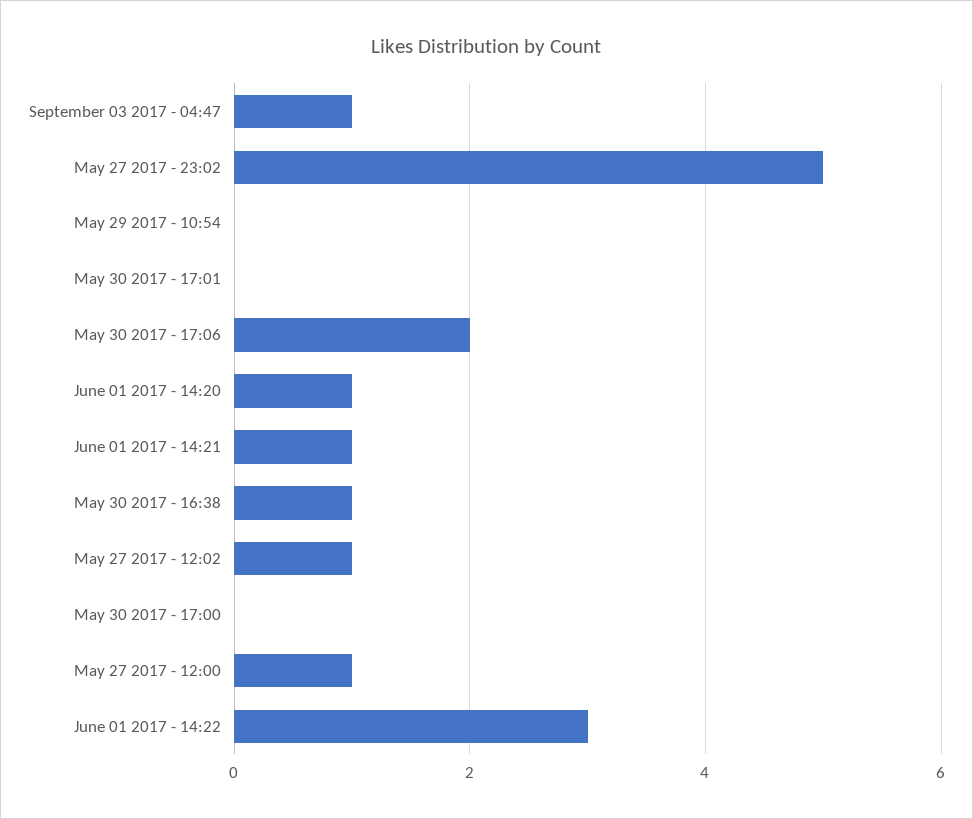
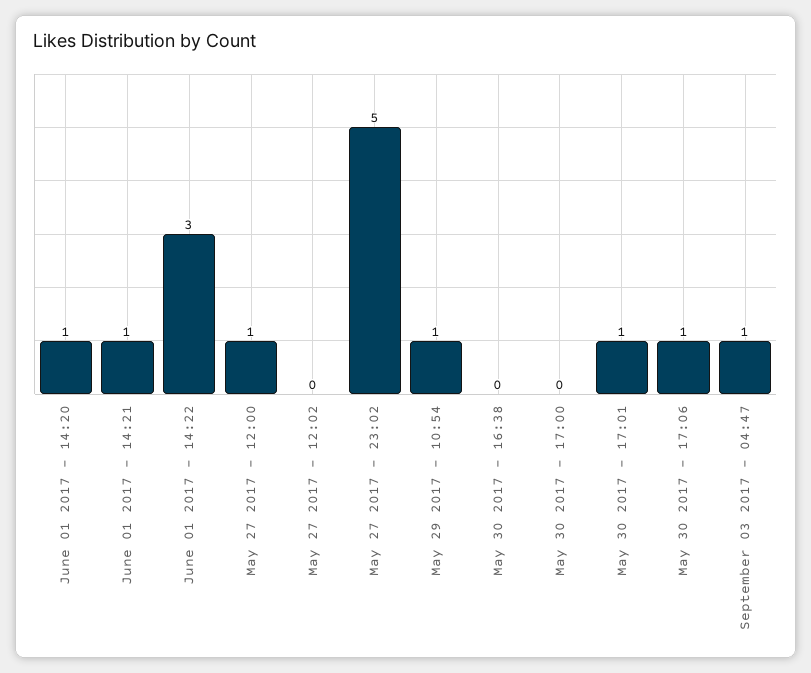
  {
    "September 03 2017 - 04:47": 1,
    "May 27 2017 - 23:02": 5,
-   "May 29 2017 - 10:54": 0,
+   "May 29 2017 - 10:54": 1,
-   "May 30 2017 - 17:01": 0,
+   "May 30 2017 - 17:01": 1,
-   "May 30 2017 - 17:06": 2,
+   "May 30 2017 - 17:06": 1,
    "June 01 2017 - 14:20": 1,
    "June 01 2017 - 14:21": 1,
-   "May 30 2017 - 16:38": 1,
+   "May 30 2017 - 16:38": 0,
-   "May 27 2017 - 12:02": 1,
+   "May 27 2017 - 12:02": 0,
    "May 30 2017 - 17:00": 0,
    "May 27 2017 - 12:00": 1,
    "June 01 2017 - 14:22": 3
  }

